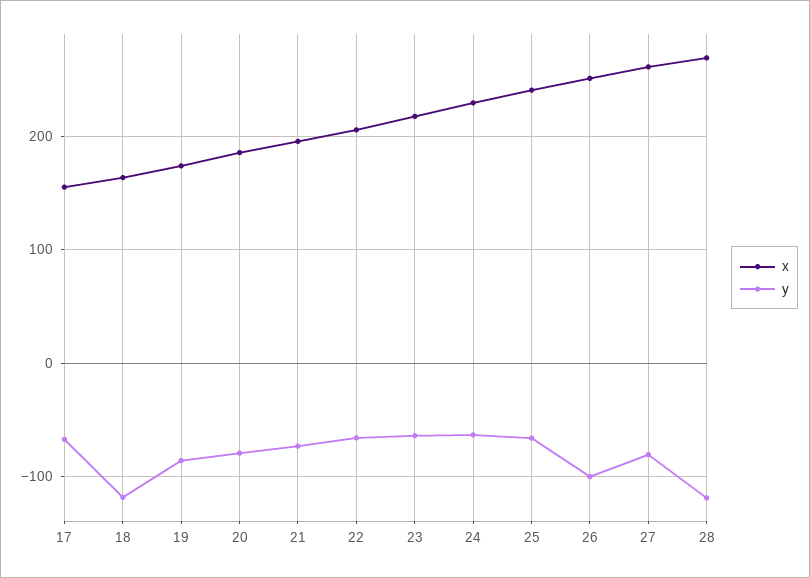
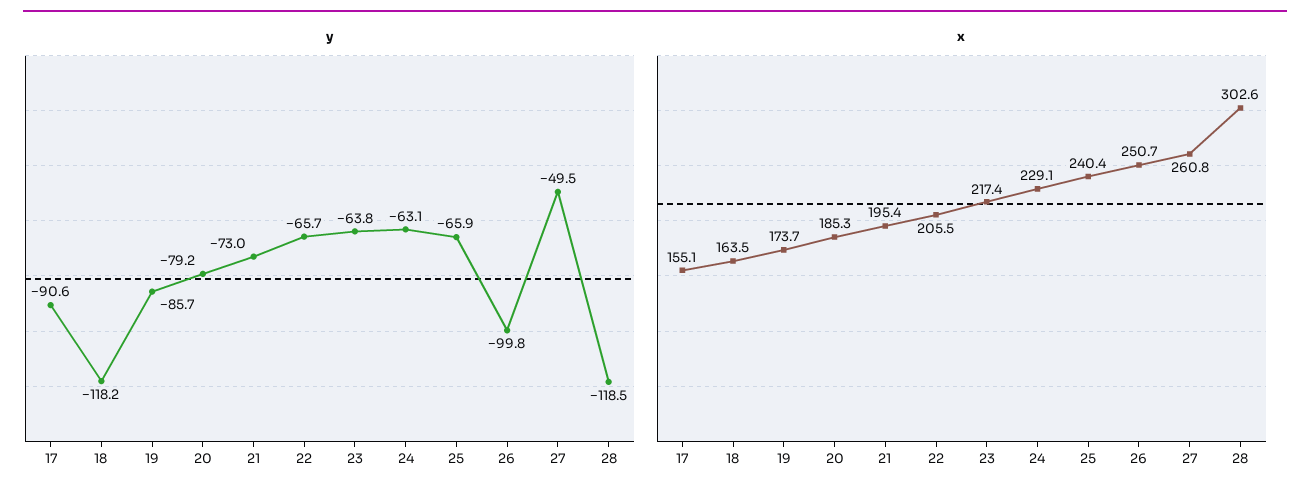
  {
    "x": {
      "17": 155.1,
      "18": 163.5,
      "19": 173.7,
      "20": 185.3,
      "21": 195.4,
      "22": 205.5,
      "23": 217.4,
      "24": 229.1,
      "25": 240.4,
      "26": 250.7,
      "27": 260.8,
-     "28": 270
+     "28": 302.6
    },
    "y": {
-     "17": -70,
+     "17": -90.6,
      "18": -118.2,
      "19": -85.7,
      "20": -79.2,
      "21": -73,
      "22": -65.7,
      "23": -63.8,
      "24": -63.1,
      "25": -65.9,
      "26": -99.8,
-     "27": -80,
+     "27": -49.5,
      "28": -118.5
    }
  }

